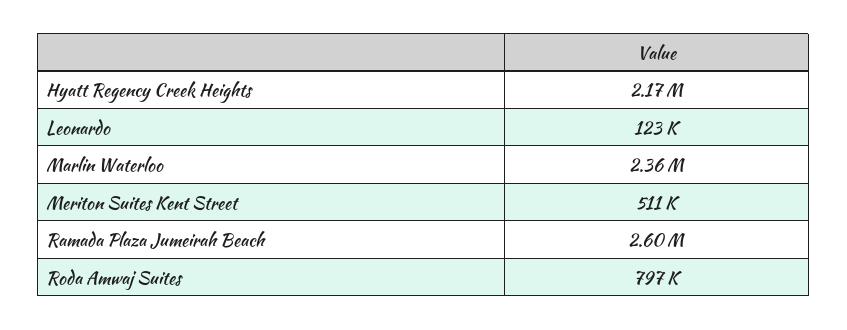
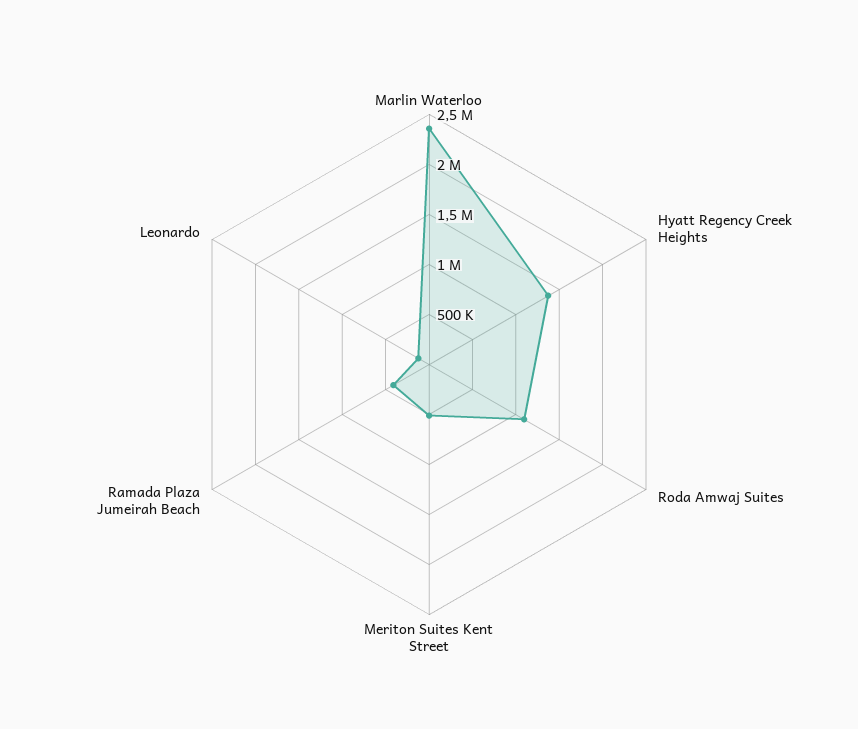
  {
-   "Hyatt Regency Creek Heights": 2170000,
+   "Hyatt Regency Creek Heights": 1400000,
    "Leonardo": 123000,
    "Marlin Waterloo": 2360000,
    "Meriton Suites Kent Street": 511000,
-   "Ramada Plaza Jumeirah Beach": 2600000,
+   "Ramada Plaza Jumeirah Beach": 400000,
-   "Roda Amwaj Suites": 797000
+   "Roda Amwaj Suites": 1100000
  }

